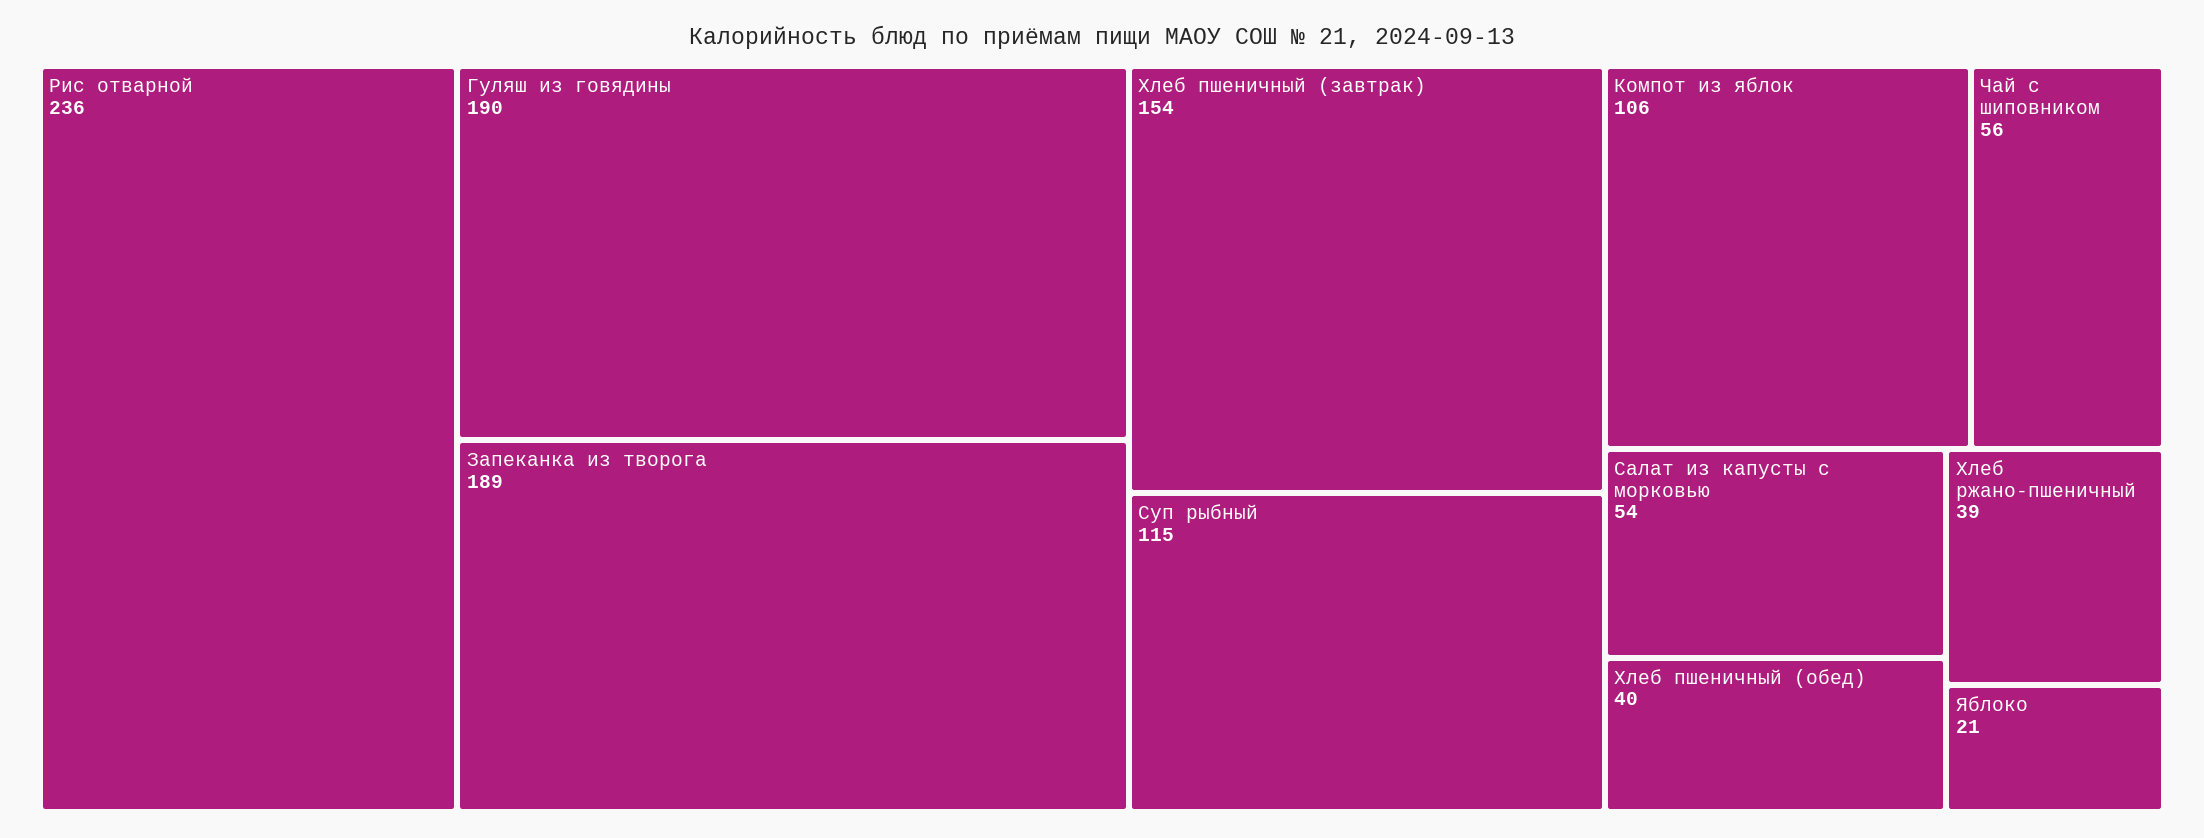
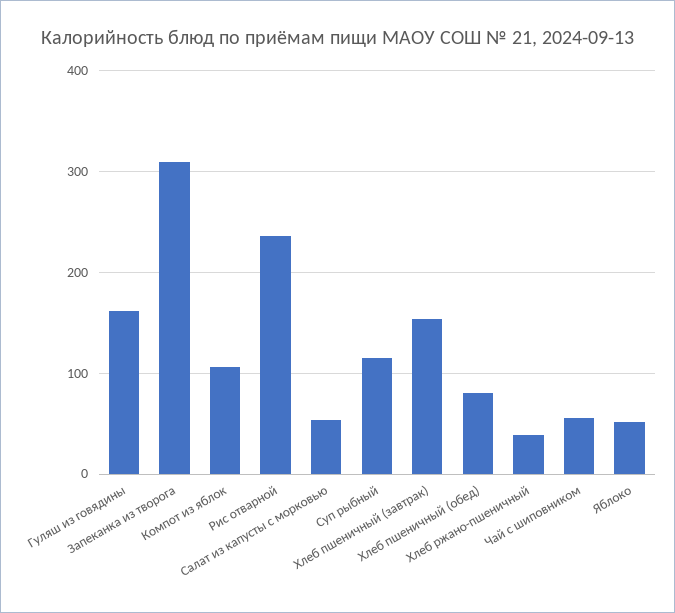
  {
    "Рис отварной": 236,
-   "Гуляш из говядины": 190,
+   "Гуляш из говядины": 160,
-   "Запеканка из творога": 189,
+   "Запеканка из творога": 310,
    "Хлеб пшеничный (завтрак)": 154,
    "Суп рыбный": 115,
    "Компот из яблок": 106,
    "Чай с шиповником": 56,
    "Салат из капусты с морковью": 54,
-   "Хлеб пшеничный (обед)": 40,
+   "Хлеб пшеничный (обед)": 80,
    "Хлеб ржано-пшеничный": 39,
-   "Яблоко": 21
+   "Яблоко": 50
  }

